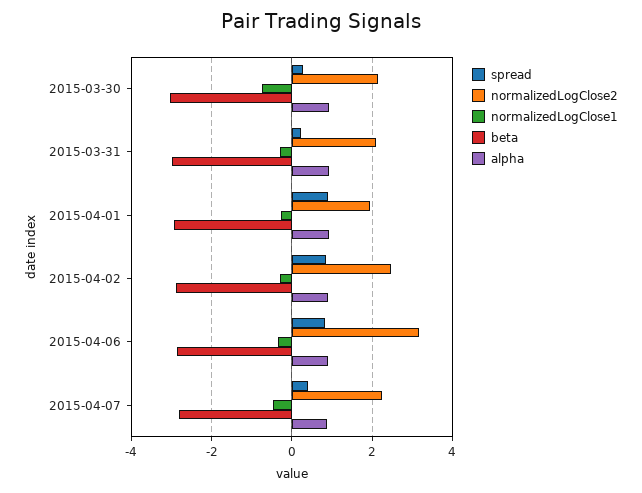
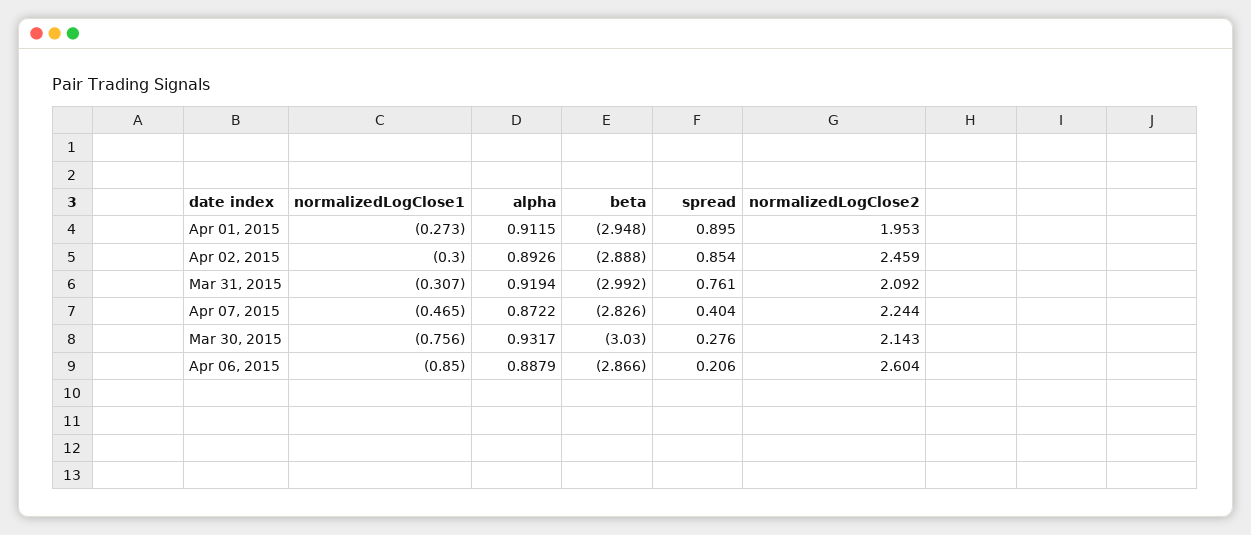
  {
    "spread": {
      "2015-03-30": 0.276,
-     "2015-03-31": 0.2,
+     "2015-03-31": 0.761,
      "2015-04-01": 0.895,
      "2015-04-02": 0.854,
-     "2015-04-06": 0.8,
+     "2015-04-06": 0.206,
      "2015-04-07": 0.404
    },
    "normalizedLogClose2": {
      "2015-03-30": 2.143,
      "2015-03-31": 2.092,
      "2015-04-01": 1.953,
      "2015-04-02": 2.459,
-     "2015-04-06": 3.2,
+     "2015-04-06": 2.604,
      "2015-04-07": 2.244
    },
    "normalizedLogClose1": {
      "2015-03-30": -0.756,
      "2015-03-31": -0.307,
      "2015-04-01": -0.273,
      "2015-04-02": -0.3,
-     "2015-04-06": -0.4,
+     "2015-04-06": -0.85,
      "2015-04-07": -0.465
    },
    "beta": {
      "2015-03-30": -3.03,
      "2015-03-31": -2.992,
      "2015-04-01": -2.948,
      "2015-04-02": -2.888,
      "2015-04-06": -2.866,
      "2015-04-07": -2.826
    },
    "alpha": {
      "2015-03-30": 0.9317,
      "2015-03-31": 0.9194,
      "2015-04-01": 0.9115,
      "2015-04-02": 0.8926,
      "2015-04-06": 0.8879,
      "2015-04-07": 0.8722
    }
  }

